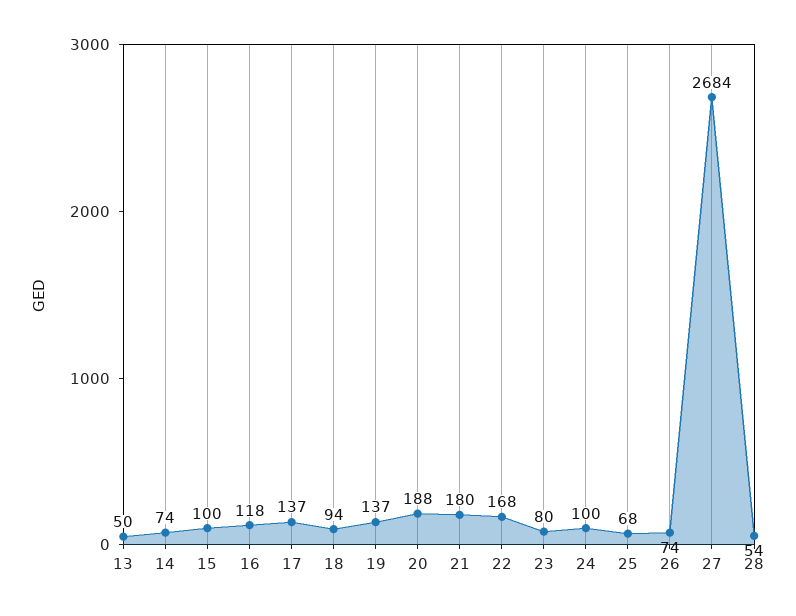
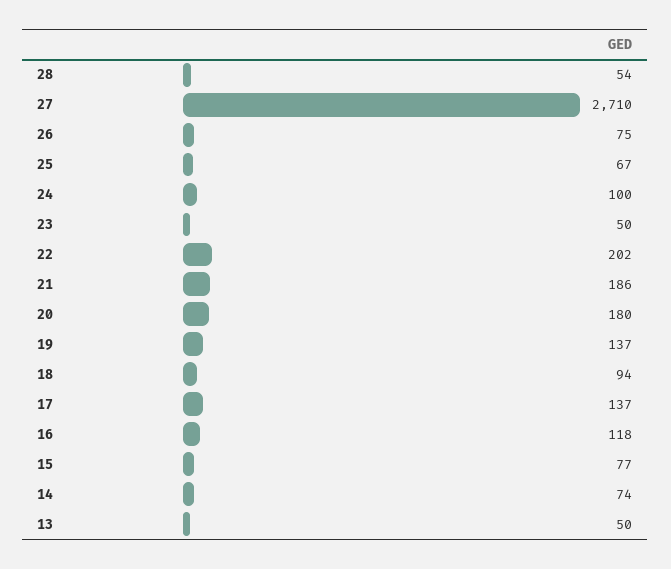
  {
    "13": 50,
    "14": 74,
-   "15": 100,
+   "15": 77,
    "16": 118,
    "17": 137,
    "18": 94,
    "19": 137,
-   "20": 188,
+   "20": 180,
-   "21": 180,
+   "21": 186,
-   "22": 168,
+   "22": 202,
-   "23": 80,
+   "23": 50,
    "24": 100,
-   "25": 68,
+   "25": 67,
-   "26": 74,
+   "26": 75,
-   "27": 2684,
+   "27": 2710,
    "28": 54
  }

